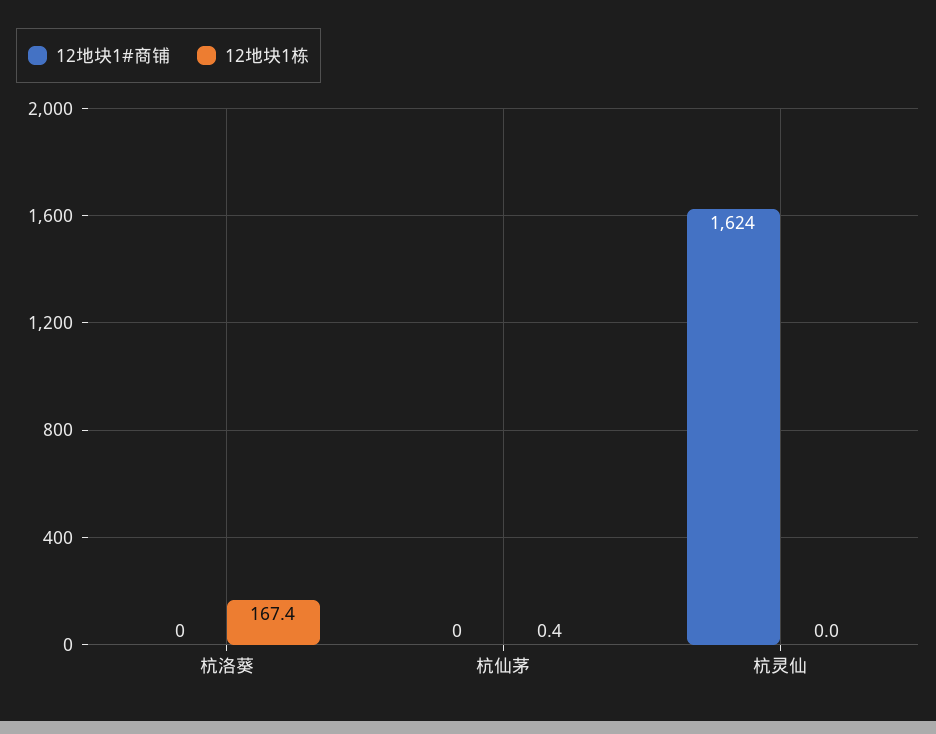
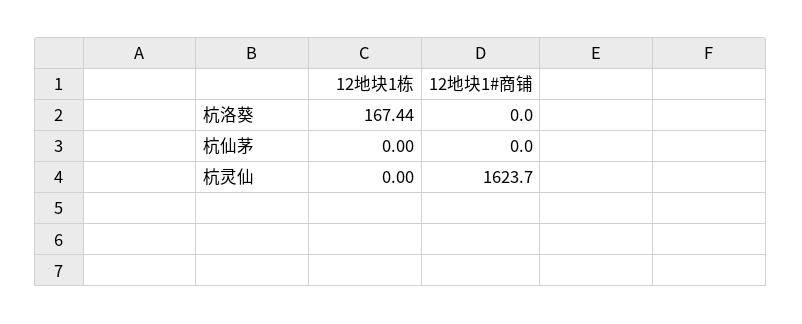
  {
    "12地块1#商铺": {
      "杭洛葵": 0,
      "杭仙茅": 0,
      "杭灵仙": 1623.7
    },
    "12地块1栋": {
      "杭洛葵": 167.44,
-     "杭仙茅": 0.4,
+     "杭仙茅": 0,
      "杭灵仙": 0
    }
  }

